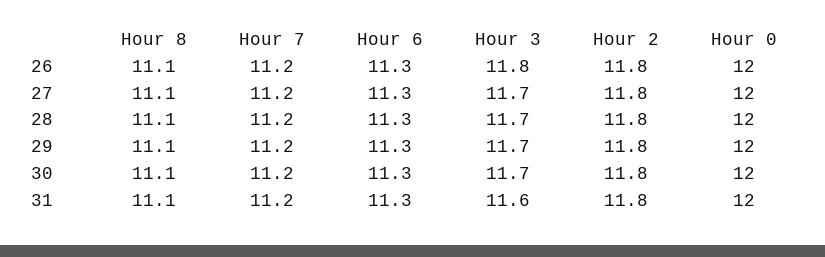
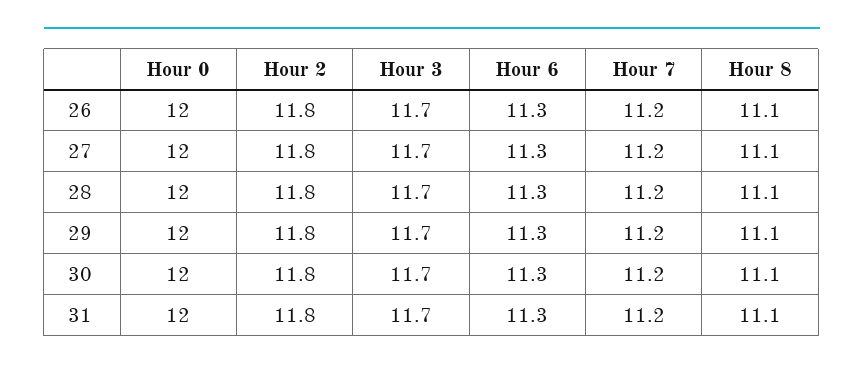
  {
    "Hour 8": {
      "26": 11.1,
      "27": 11.1,
      "28": 11.1,
      "29": 11.1,
      "30": 11.1,
      "31": 11.1
    },
    "Hour 7": {
      "26": 11.2,
      "27": 11.2,
      "28": 11.2,
      "29": 11.2,
      "30": 11.2,
      "31": 11.2
    },
    "Hour 6": {
      "26": 11.3,
      "27": 11.3,
      "28": 11.3,
      "29": 11.3,
      "30": 11.3,
      "31": 11.3
    },
    "Hour 3": {
-     "26": 11.8,
+     "26": 11.7,
      "27": 11.7,
      "28": 11.7,
      "29": 11.7,
      "30": 11.7,
-     "31": 11.6
+     "31": 11.7
    },
    "Hour 2": {
      "26": 11.8,
      "27": 11.8,
      "28": 11.8,
      "29": 11.8,
      "30": 11.8,
      "31": 11.8
    },
    "Hour 0": {
      "26": 12,
      "27": 12,
      "28": 12,
      "29": 12,
      "30": 12,
      "31": 12
    }
  }

